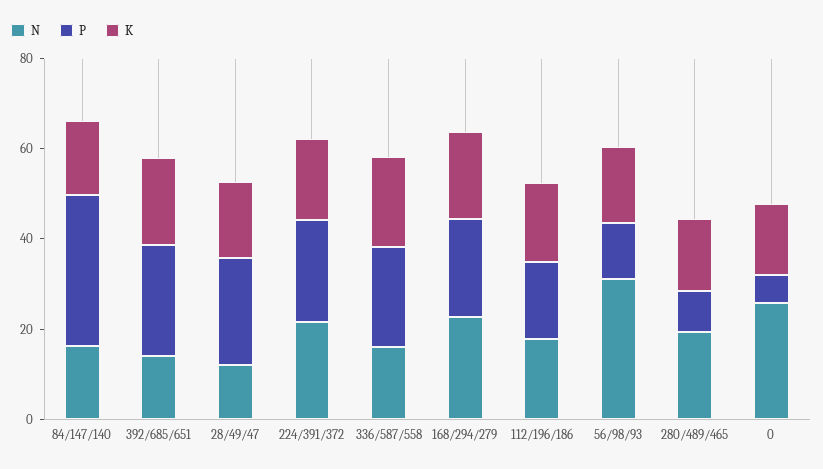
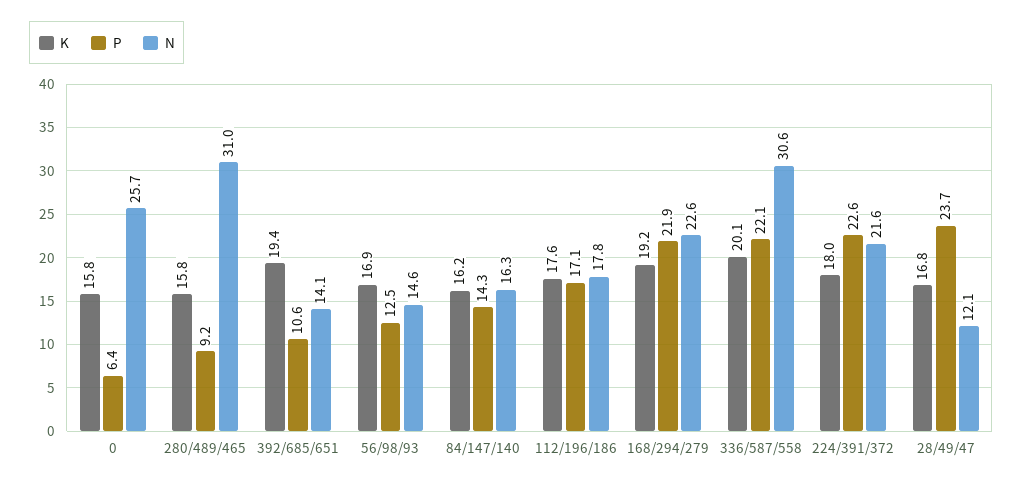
  {
    "N": {
      "84/147/140": 16.3,
      "392/685/651": 14.1,
      "28/49/47": 12.1,
      "224/391/372": 21.6,
-     "336/587/558": 15,
+     "336/587/558": 30.6,
      "168/294/279": 22.6,
      "112/196/186": 17.8,
-     "56/98/93": 30,
+     "56/98/93": 14.6,
-     "280/489/465": 20,
+     "280/489/465": 31,
      "0": 25.7
    },
    "P": {
-     "84/147/140": 35,
+     "84/147/140": 14.3,
-     "392/685/651": 25,
+     "392/685/651": 10.6,
      "28/49/47": 23.7,
      "224/391/372": 22.6,
      "336/587/558": 22.1,
      "168/294/279": 21.9,
      "112/196/186": 17.1,
      "56/98/93": 12.5,
      "280/489/465": 9.2,
      "0": 6.4
    },
    "K": {
      "84/147/140": 16.2,
      "392/685/651": 19.4,
      "28/49/47": 16.8,
      "224/391/372": 18,
      "336/587/558": 20.1,
      "168/294/279": 19.2,
      "112/196/186": 17.6,
      "56/98/93": 16.9,
      "280/489/465": 15.8,
      "0": 15.8
    }
  }

